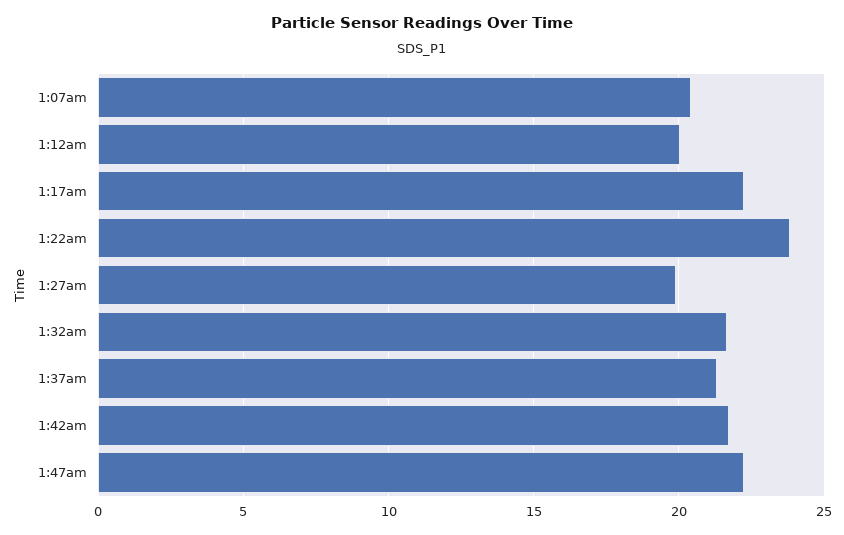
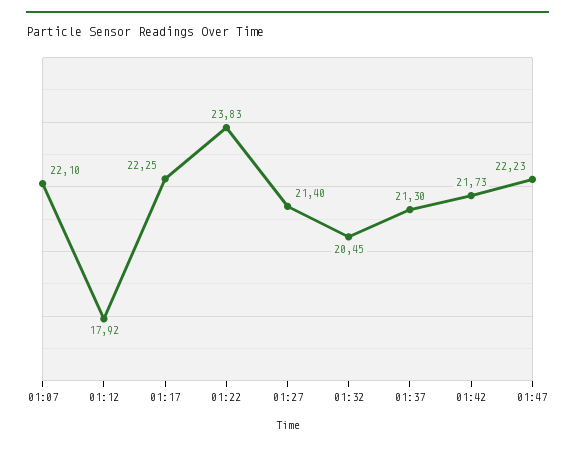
  {
-   "1:07am": 20.5,
+   "1:07am": 22.1,
-   "1:12am": 20,
+   "1:12am": 17.92,
    "1:17am": 22.25,
    "1:22am": 23.83,
-   "1:27am": 20,
+   "1:27am": 21.4,
-   "1:32am": 21.5,
+   "1:32am": 20.45,
    "1:37am": 21.3,
    "1:42am": 21.73,
    "1:47am": 22.23
  }

